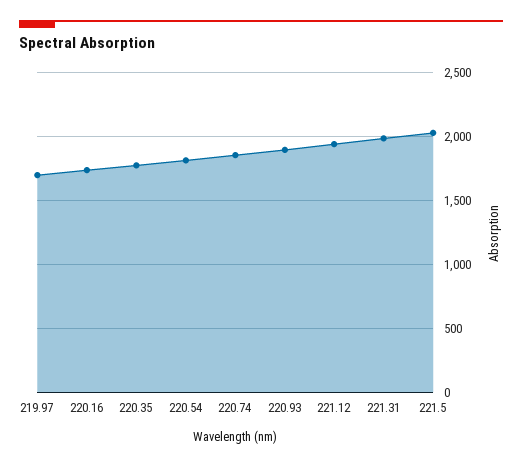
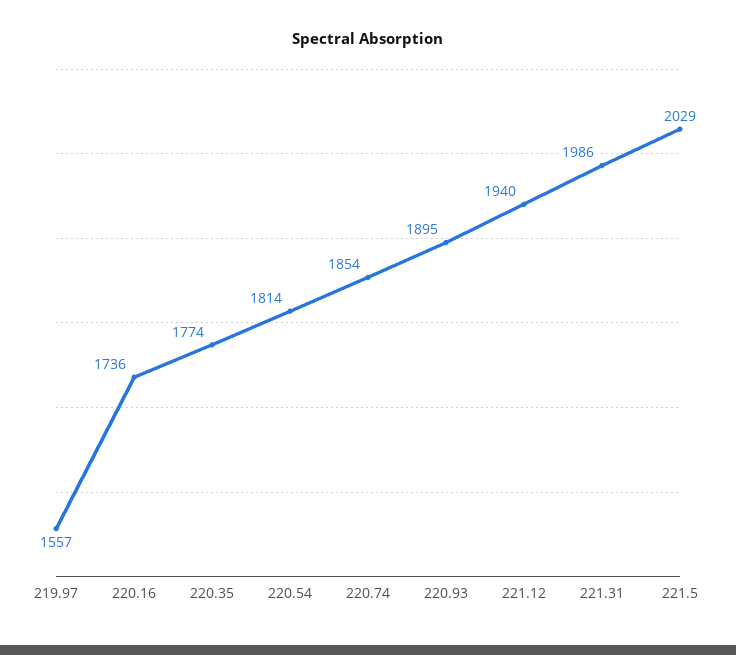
  {
-   "219.97": 1700,
+   "219.97": 1557,
    "220.16": 1736,
    "220.35": 1774,
    "220.54": 1814,
    "220.74": 1854,
    "220.93": 1895,
    "221.12": 1940,
    "221.31": 1986,
    "221.5": 2029
  }

